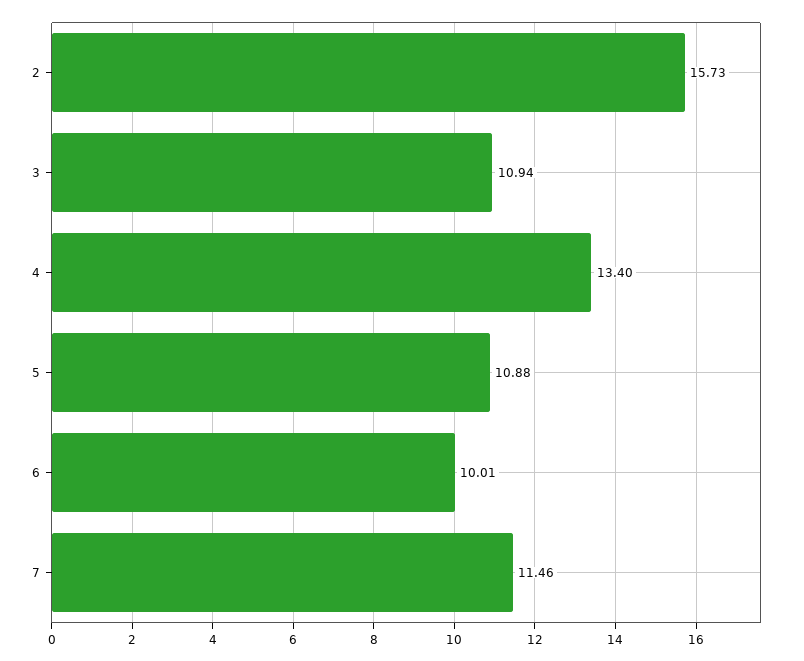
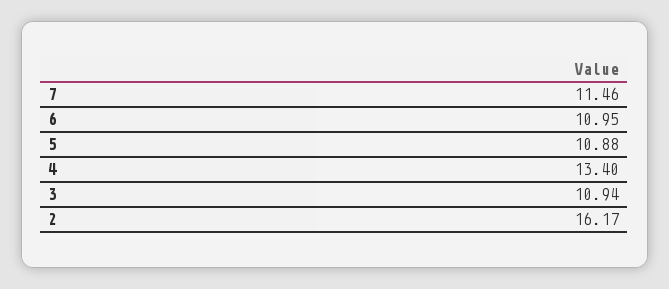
  {
-   "2": 15.73,
+   "2": 16.17,
    "3": 10.94,
    "4": 13.4,
    "5": 10.88,
-   "6": 10.01,
+   "6": 10.95,
    "7": 11.46
  }

